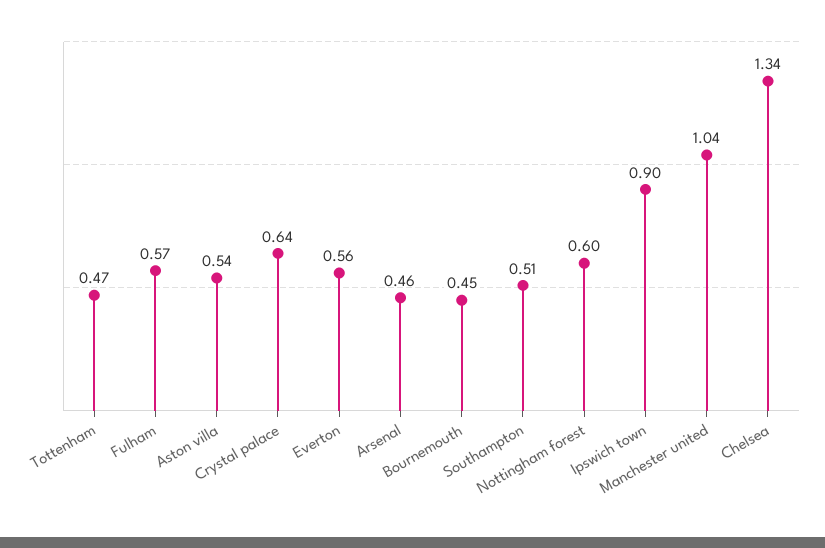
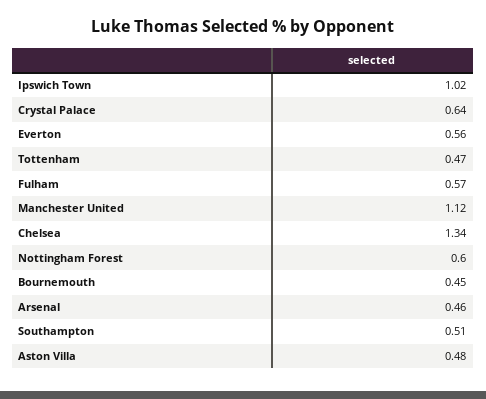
  {
    "Tottenham": 0.47,
    "Fulham": 0.57,
-   "Aston villa": 0.54,
+   "Aston villa": 0.48,
    "Crystal palace": 0.64,
    "Everton": 0.56,
    "Arsenal": 0.46,
    "Bournemouth": 0.45,
    "Southampton": 0.51,
    "Nottingham forest": 0.6,
-   "Ipswich town": 0.9,
+   "Ipswich town": 1.02,
-   "Manchester united": 1.04,
+   "Manchester united": 1.12,
    "Chelsea": 1.34
  }

